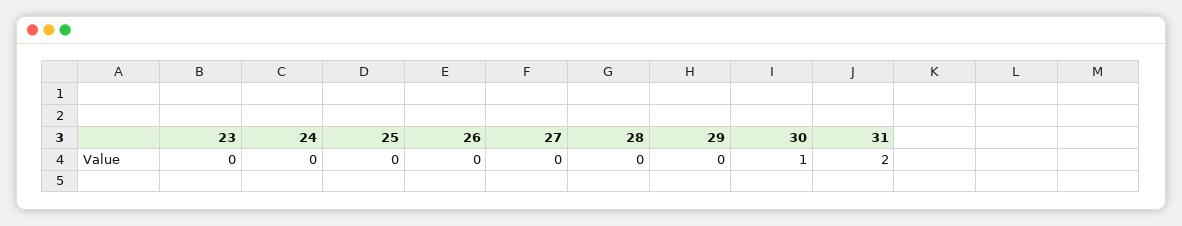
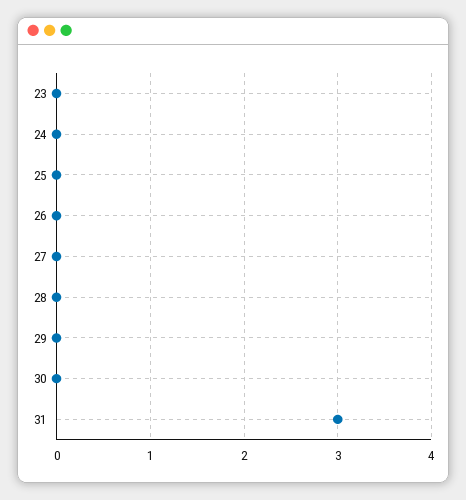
  {
    "23": 0,
    "24": 0,
    "25": 0,
    "26": 0,
    "27": 0,
    "28": 0,
    "29": 0,
-   "30": 1,
+   "30": 0,
-   "31": 2
+   "31": 3
  }

